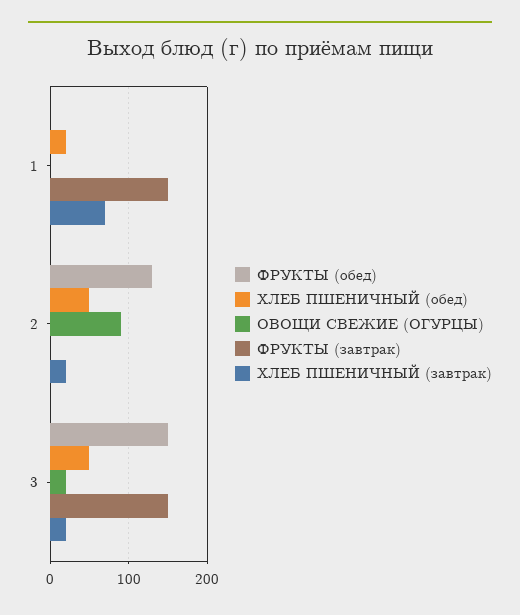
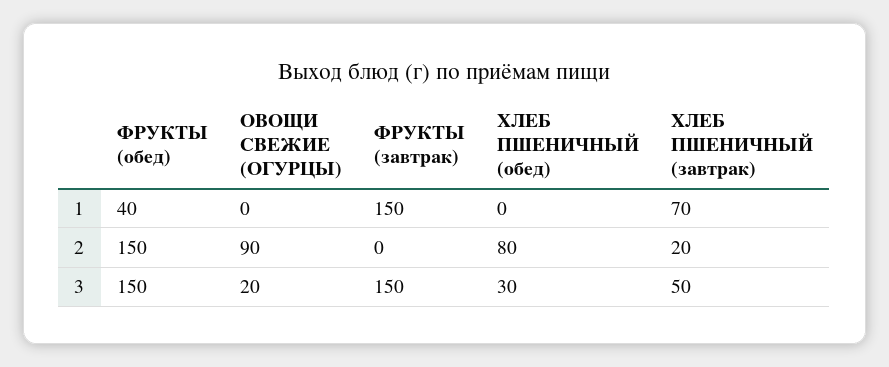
  {
    "ФРУКТЫ (обед)": {
-     "1": 0,
+     "1": 40,
-     "2": 130,
+     "2": 150,
      "3": 150
    },
    "ХЛЕБ ПШЕНИЧНЫЙ (обед)": {
-     "1": 20,
+     "1": 0,
-     "2": 50,
+     "2": 80,
-     "3": 50
+     "3": 30
    },
    "ОВОЩИ СВЕЖИЕ (ОГУРЦЫ)": {
      "1": 0,
      "2": 90,
      "3": 20
    },
    "ФРУКТЫ (завтрак)": {
      "1": 150,
      "2": 0,
      "3": 150
    },
    "ХЛЕБ ПШЕНИЧНЫЙ (завтрак)": {
      "1": 70,
      "2": 20,
-     "3": 20
+     "3": 50
    }
  }

